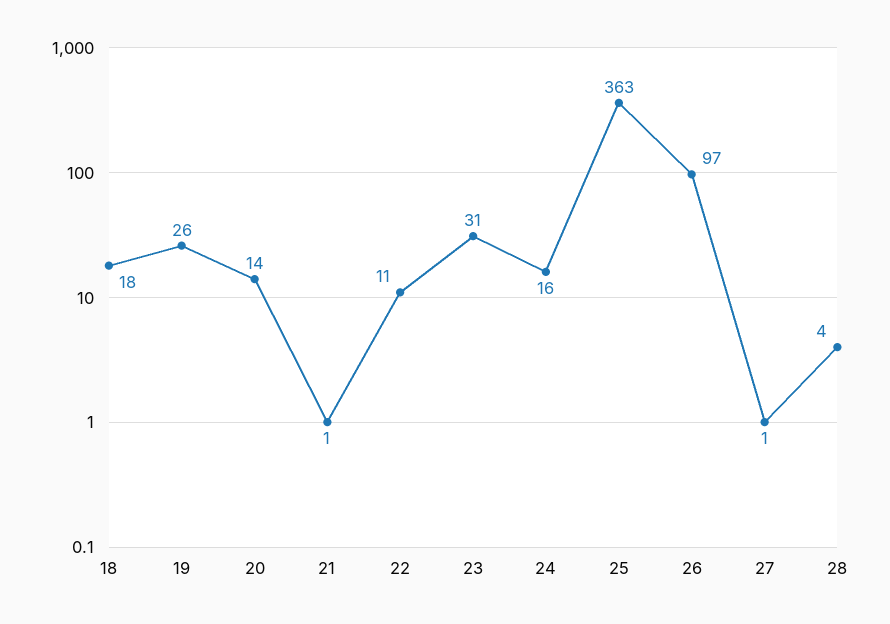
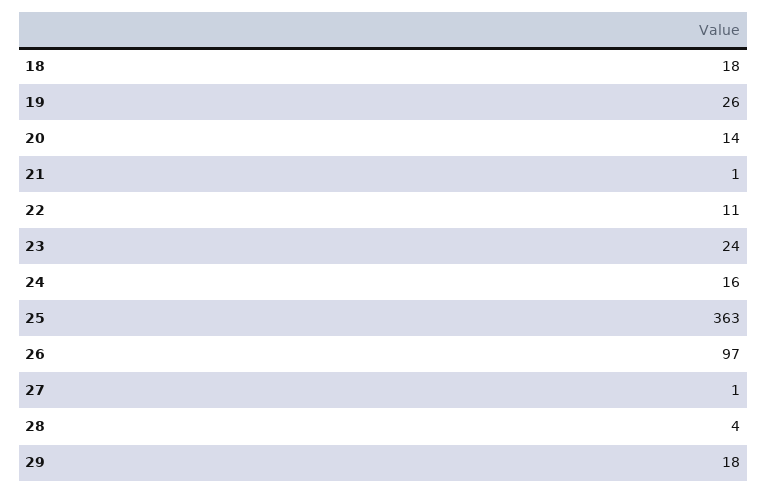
  {
    "18": 18,
    "19": 26,
    "20": 14,
    "21": 1,
    "22": 11,
-   "23": 31,
+   "23": 24,
    "24": 16,
    "25": 363,
    "26": 97,
    "27": 1,
-   "28": 4
+   "28": 4,
+   "29": 18
  }

